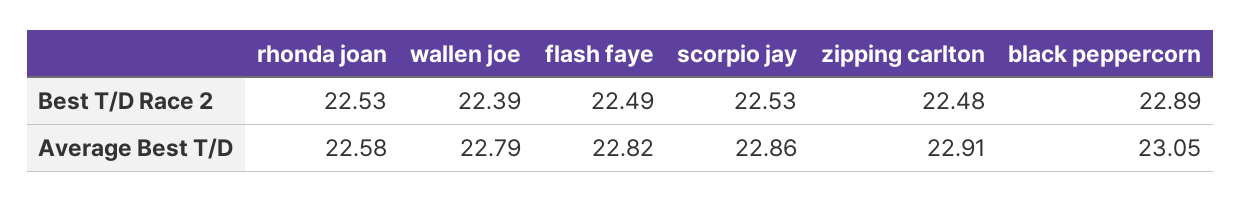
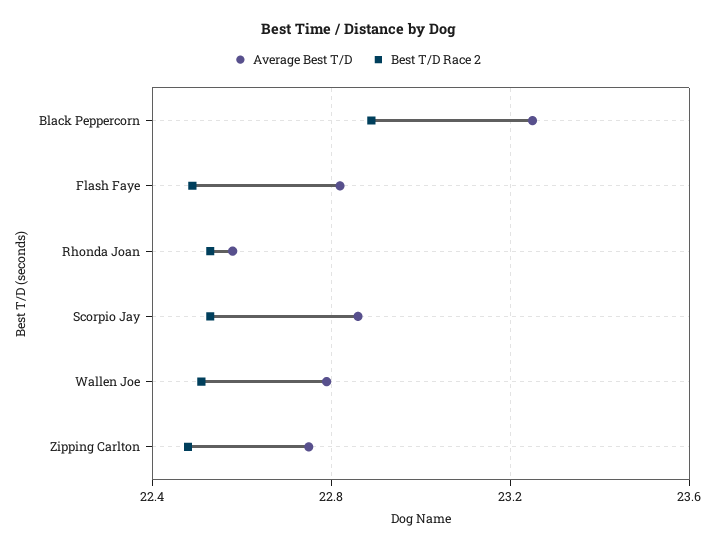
  {
    "Best T/D Race 2": {
      "rhonda joan": 22.53,
-     "wallen joe": 22.39,
+     "wallen joe": 22.5,
      "flash faye": 22.49,
      "scorpio jay": 22.53,
      "zipping carlton": 22.48,
      "black peppercorn": 22.89
    },
    "Average Best T/D": {
      "rhonda joan": 22.58,
      "wallen joe": 22.79,
      "flash faye": 22.82,
      "scorpio jay": 22.86,
-     "zipping carlton": 22.91,
+     "zipping carlton": 22.75,
-     "black peppercorn": 23.05
+     "black peppercorn": 23.25
    }
  }

